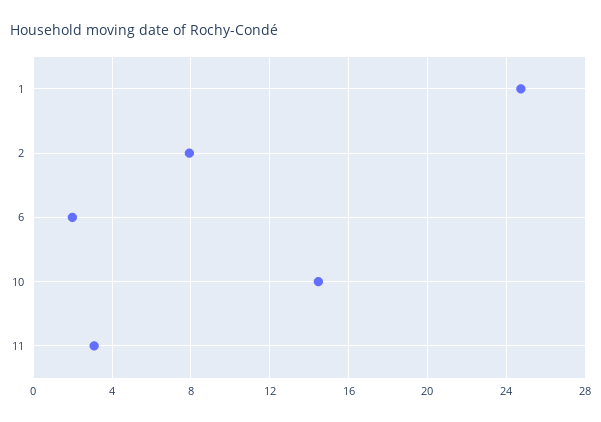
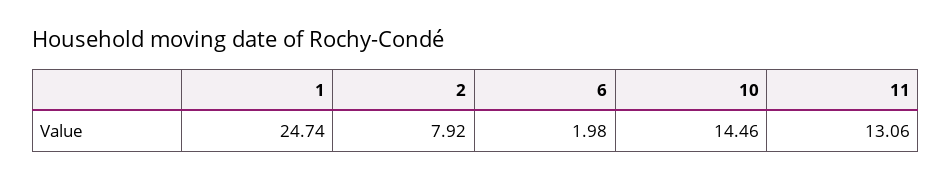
  {
    "1": 24.74,
    "2": 7.92,
    "6": 1.98,
    "10": 14.46,
-   "11": 3
+   "11": 13.06
  }

